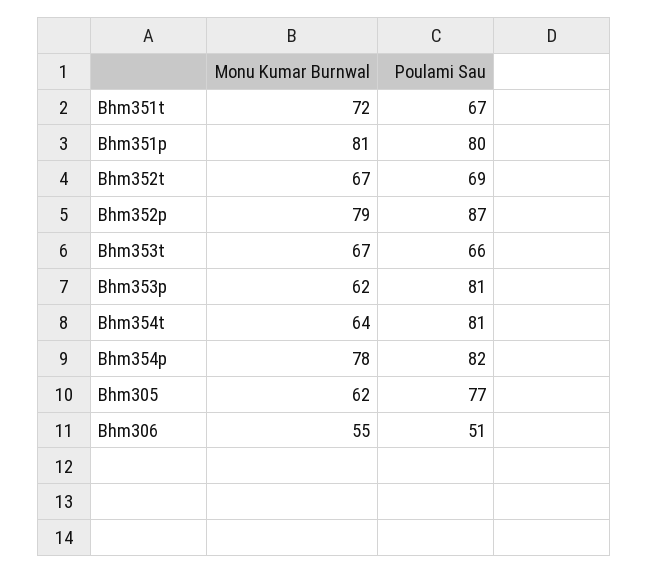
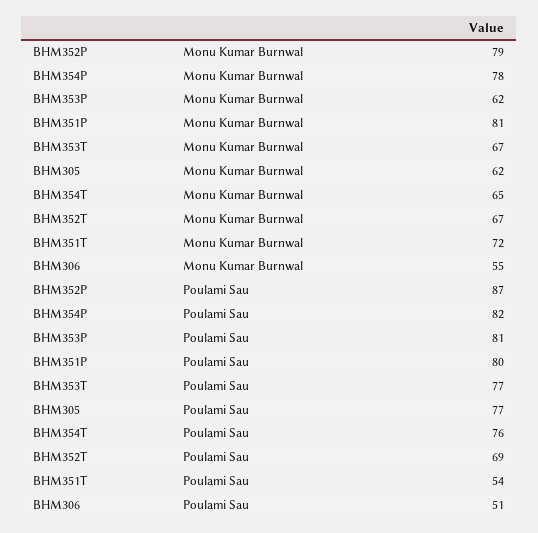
  {
    "Monu Kumar Burnwal": {
      "Bhm351t": 72,
      "Bhm351p": 81,
      "Bhm352t": 67,
      "Bhm352p": 79,
      "Bhm353t": 67,
      "Bhm353p": 62,
-     "Bhm354t": 64,
+     "Bhm354t": 65,
      "Bhm354p": 78,
      "Bhm305": 62,
      "Bhm306": 55
    },
    "Poulami Sau": {
-     "Bhm351t": 67,
+     "Bhm351t": 54,
      "Bhm351p": 80,
      "Bhm352t": 69,
      "Bhm352p": 87,
-     "Bhm353t": 66,
+     "Bhm353t": 77,
      "Bhm353p": 81,
-     "Bhm354t": 81,
+     "Bhm354t": 76,
      "Bhm354p": 82,
      "Bhm305": 77,
      "Bhm306": 51
    }
  }

